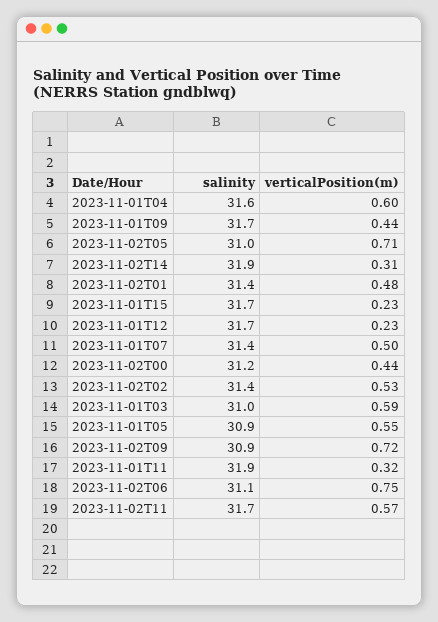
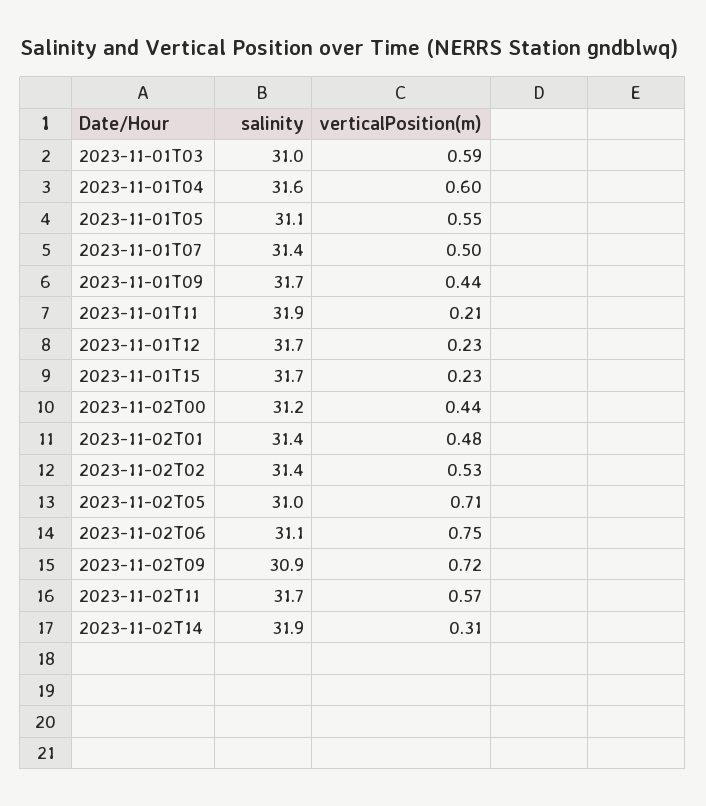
  {
    "salinity": {
      "2023-11-01T04": 31.6,
      "2023-11-01T09": 31.7,
      "2023-11-02T05": 31,
      "2023-11-02T14": 31.9,
      "2023-11-02T01": 31.4,
      "2023-11-01T15": 31.7,
      "2023-11-01T12": 31.7,
      "2023-11-01T07": 31.4,
      "2023-11-02T00": 31.2,
      "2023-11-02T02": 31.4,
      "2023-11-01T03": 31,
-     "2023-11-01T05": 30.9,
+     "2023-11-01T05": 31.1,
      "2023-11-02T09": 30.9,
      "2023-11-01T11": 31.9,
      "2023-11-02T06": 31.1,
      "2023-11-02T11": 31.7
    },
    "verticalPosition(m)": {
      "2023-11-01T04": 0.6,
      "2023-11-01T09": 0.44,
      "2023-11-02T05": 0.71,
      "2023-11-02T14": 0.31,
      "2023-11-02T01": 0.48,
      "2023-11-01T15": 0.23,
      "2023-11-01T12": 0.23,
      "2023-11-01T07": 0.5,
      "2023-11-02T00": 0.44,
      "2023-11-02T02": 0.53,
      "2023-11-01T03": 0.59,
      "2023-11-01T05": 0.55,
      "2023-11-02T09": 0.72,
-     "2023-11-01T11": 0.32,
+     "2023-11-01T11": 0.21,
      "2023-11-02T06": 0.75,
      "2023-11-02T11": 0.57
    }
  }

